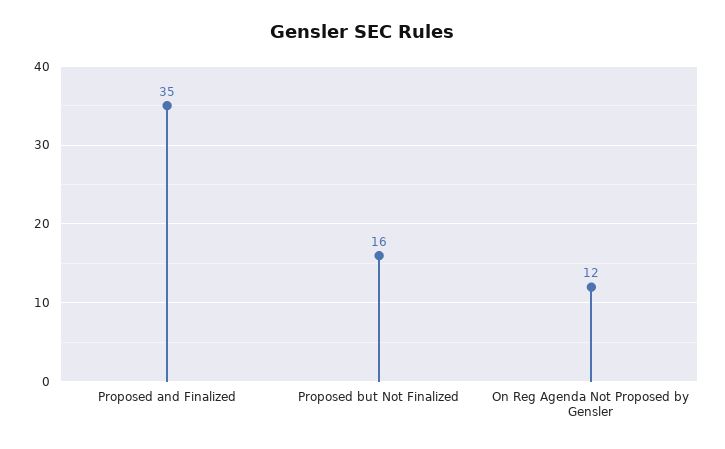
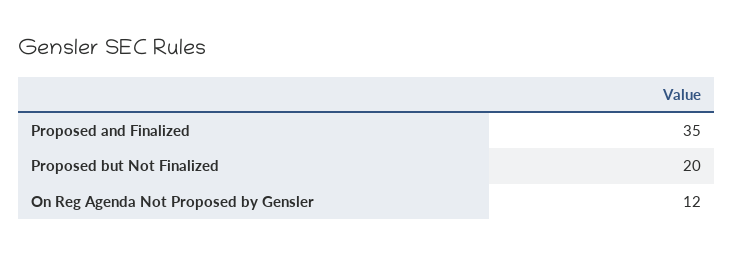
  {
    "Proposed and Finalized": 35,
-   "Proposed but Not Finalized": 16,
+   "Proposed but Not Finalized": 20,
    "On Reg Agenda Not Proposed by Gensler": 12
  }

